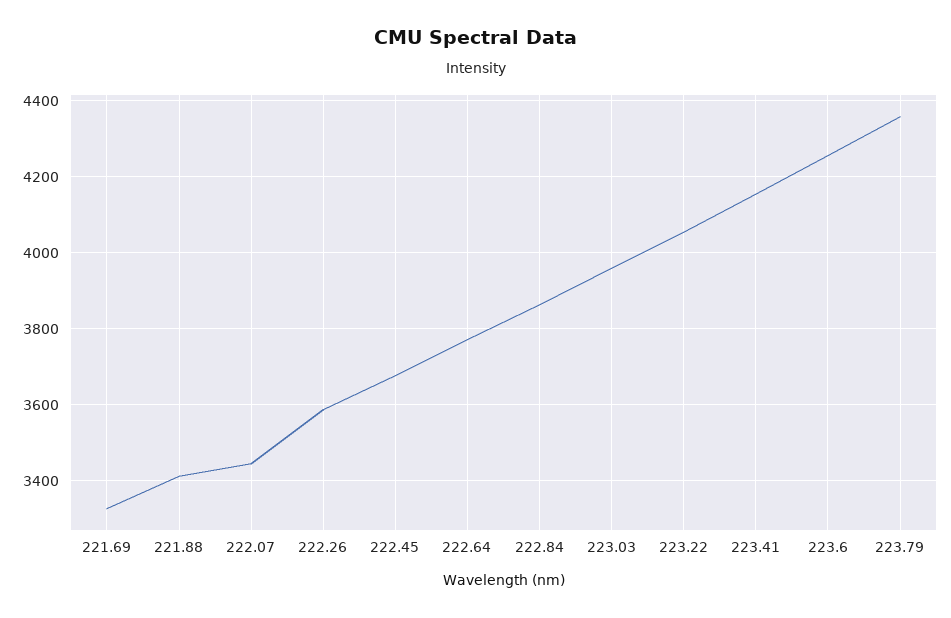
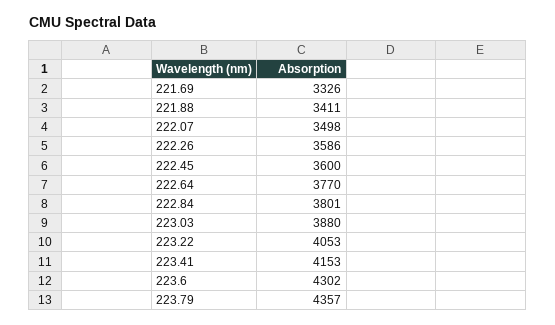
  {
    "221.69": 3326,
    "221.88": 3411,
-   "222.07": 3440,
+   "222.07": 3498,
    "222.26": 3586,
-   "222.45": 3680,
+   "222.45": 3600,
    "222.64": 3770,
-   "222.84": 3860,
+   "222.84": 3801,
-   "223.03": 3960,
+   "223.03": 3880,
    "223.22": 4053,
    "223.41": 4153,
-   "223.6": 4260,
+   "223.6": 4302,
    "223.79": 4357
  }

